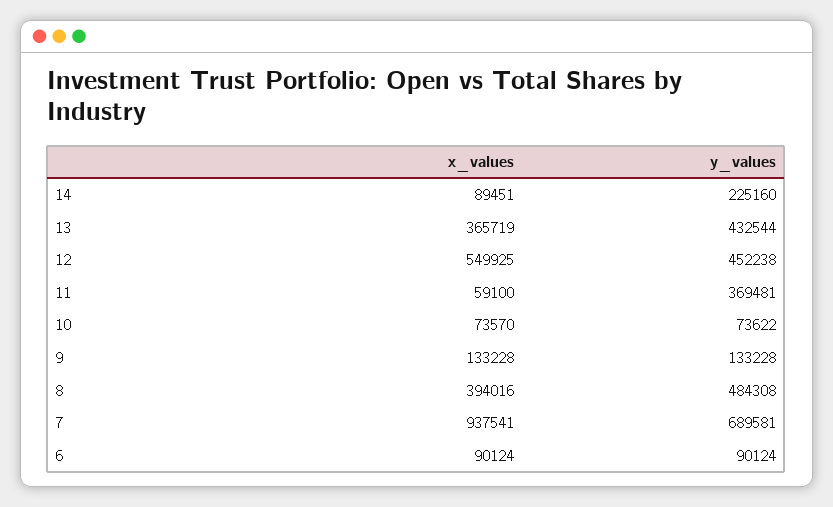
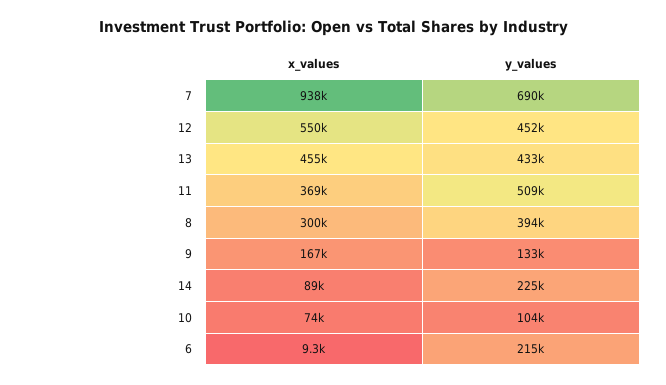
  {
    "x_values": {
      "14": 89451,
-     "13": 365719,
+     "13": 455000,
      "12": 549925,
-     "11": 59100,
+     "11": 369000,
      "10": 73570,
-     "9": 133228,
+     "9": 167000,
-     "8": 394016,
+     "8": 300000,
      "7": 937541,
-     "6": 90124
+     "6": 9300
    },
    "y_values": {
      "14": 225160,
      "13": 432544,
      "12": 452238,
-     "11": 369481,
+     "11": 509000,
-     "10": 73622,
+     "10": 104000,
      "9": 133228,
-     "8": 484308,
+     "8": 394000,
      "7": 689581,
-     "6": 90124
+     "6": 215000
    }
  }

